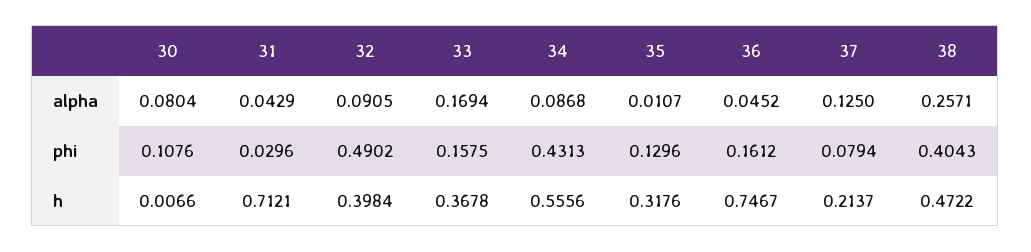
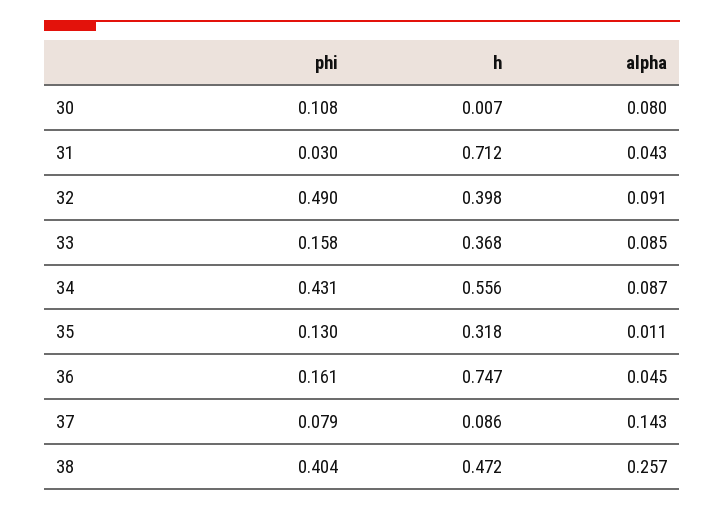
  {
    "30": {
      "alpha": 0.0804,
      "phi": 0.1076,
      "h": 0.0066
    },
    "31": {
      "alpha": 0.0429,
      "phi": 0.0296,
      "h": 0.7121
    },
    "32": {
      "alpha": 0.0905,
      "phi": 0.4902,
      "h": 0.3984
    },
    "33": {
-     "alpha": 0.1694,
+     "alpha": 0.085,
      "phi": 0.1575,
      "h": 0.3678
    },
    "34": {
      "alpha": 0.0868,
      "phi": 0.4313,
      "h": 0.5556
    },
    "35": {
      "alpha": 0.0107,
      "phi": 0.1296,
      "h": 0.3176
    },
    "36": {
      "alpha": 0.0452,
      "phi": 0.1612,
      "h": 0.7467
    },
    "37": {
-     "alpha": 0.125,
+     "alpha": 0.143,
      "phi": 0.0794,
-     "h": 0.2137
+     "h": 0.086
    },
    "38": {
      "alpha": 0.2571,
      "phi": 0.4043,
      "h": 0.4722
    }
  }

